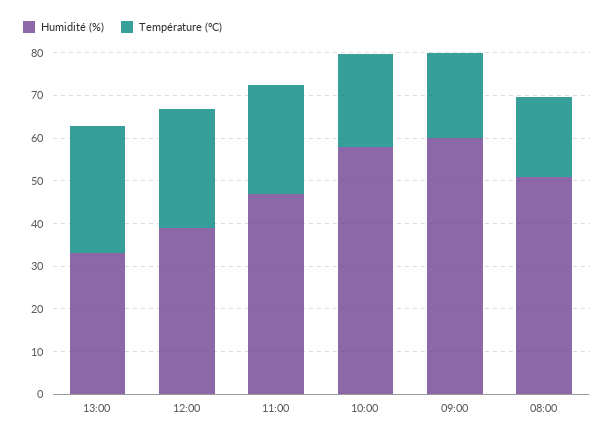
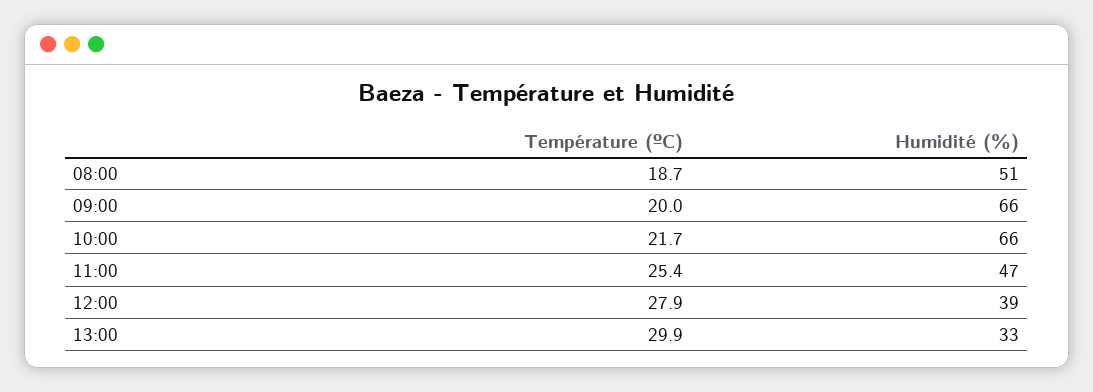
  {
    "Humidité (%)": {
      "13:00": 33,
      "12:00": 39,
      "11:00": 47,
-     "10:00": 58,
+     "10:00": 66,
-     "09:00": 60,
+     "09:00": 66,
      "08:00": 51
    },
    "Température (ºC)": {
      "13:00": 29.9,
      "12:00": 27.9,
      "11:00": 25.4,
      "10:00": 21.7,
      "09:00": 20,
      "08:00": 18.7
    }
  }

